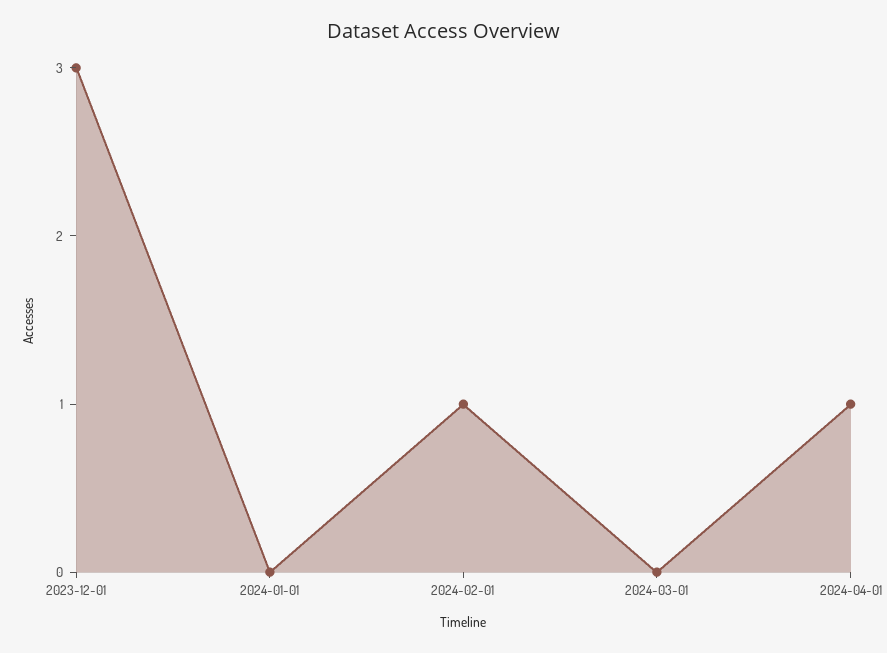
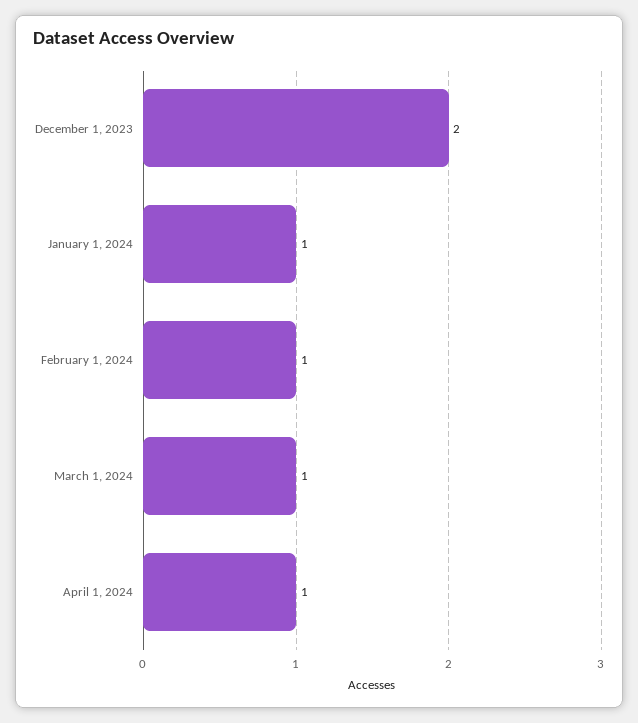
  {
-   "2023-12-01": 3,
+   "2023-12-01": 2,
-   "2024-01-01": 0,
+   "2024-01-01": 1,
    "2024-02-01": 1,
-   "2024-03-01": 0,
+   "2024-03-01": 1,
    "2024-04-01": 1
  }

